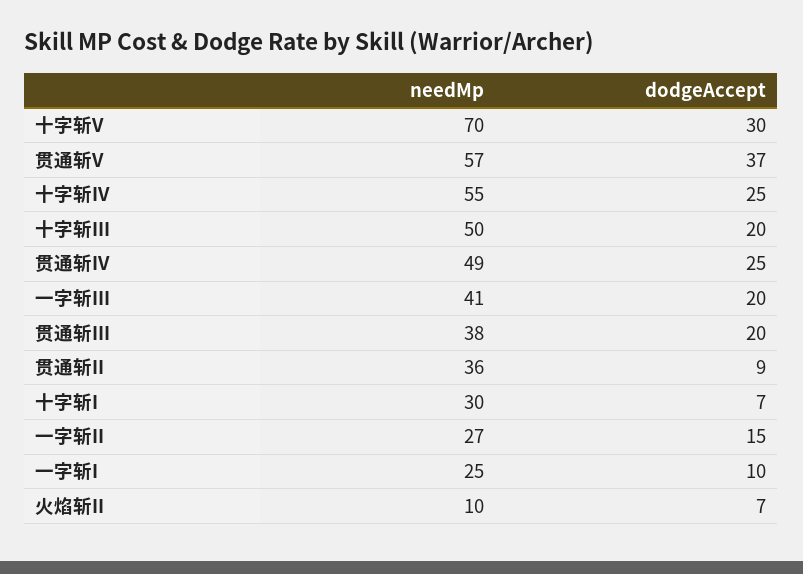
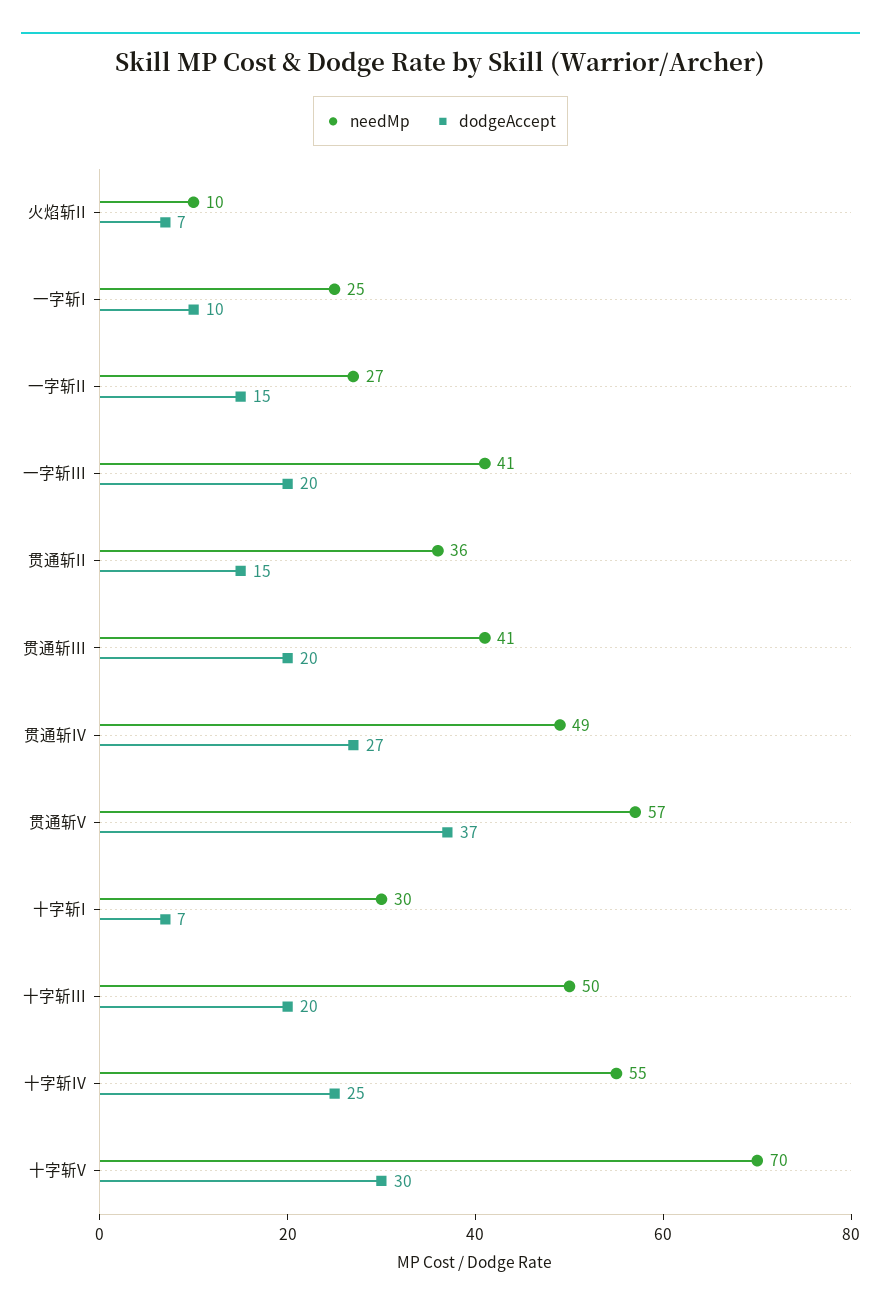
  {
    "needMp": {
      "十字斩V": 70,
      "贯通斩V": 57,
      "十字斩IV": 55,
      "十字斩III": 50,
      "贯通斩IV": 49,
      "一字斩III": 41,
-     "贯通斩III": 38,
+     "贯通斩III": 41,
      "贯通斩II": 36,
      "十字斩I": 30,
      "一字斩II": 27,
      "一字斩I": 25,
      "火焰斩II": 10
    },
    "dodgeAccept": {
      "十字斩V": 30,
      "贯通斩V": 37,
      "十字斩IV": 25,
      "十字斩III": 20,
-     "贯通斩IV": 25,
+     "贯通斩IV": 27,
      "一字斩III": 20,
      "贯通斩III": 20,
-     "贯通斩II": 9,
+     "贯通斩II": 15,
      "十字斩I": 7,
      "一字斩II": 15,
      "一字斩I": 10,
      "火焰斩II": 7
    }
  }

